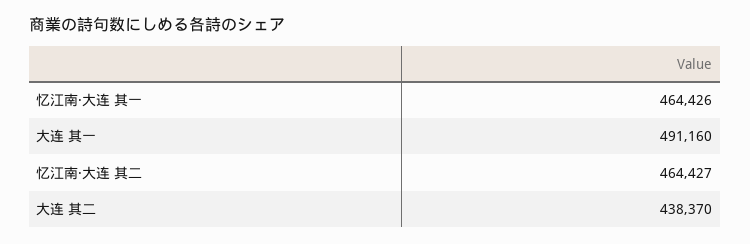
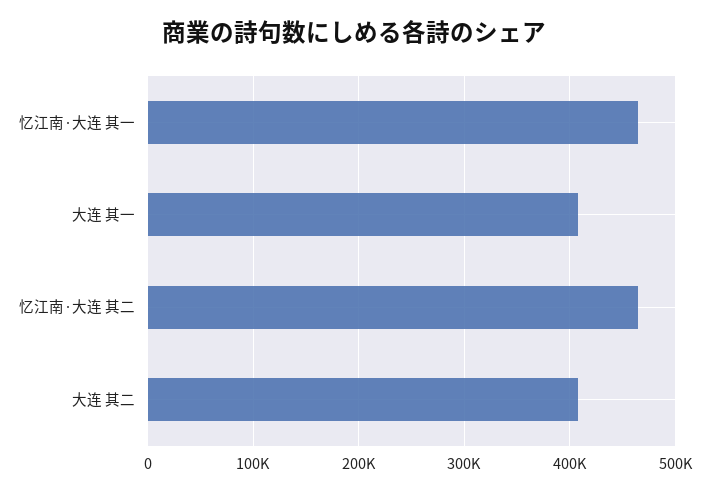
  {
    "忆江南·大连 其一": 464426,
-   "大连 其一": 491160,
+   "大连 其一": 410000,
    "忆江南·大连 其二": 464427,
-   "大连 其二": 438370
+   "大连 其二": 410000
  }

